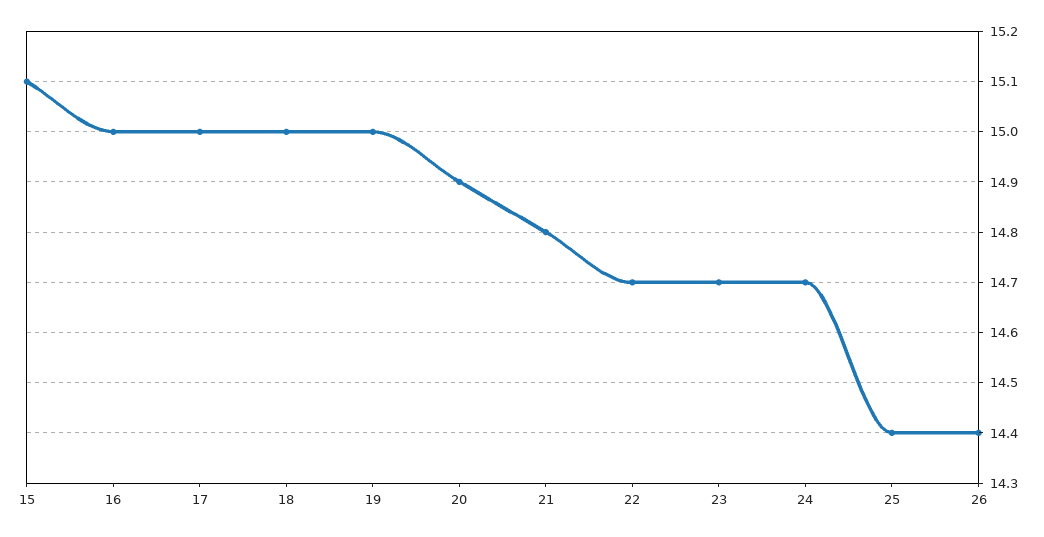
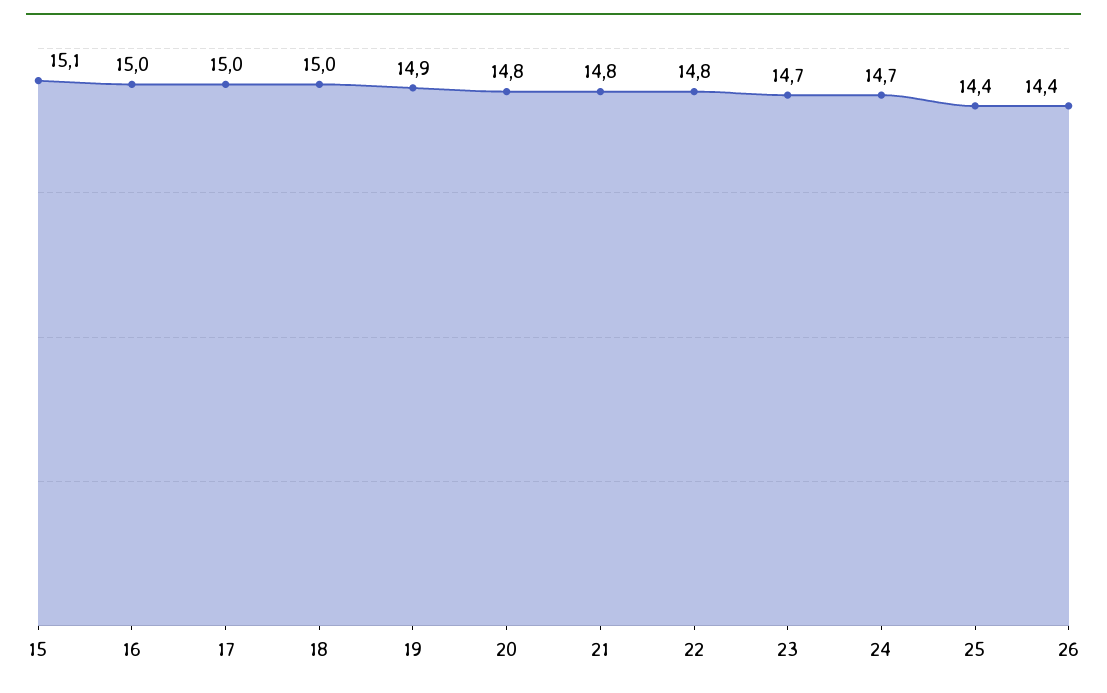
  {
    "15": 15.1,
    "16": 15,
    "17": 15,
    "18": 15,
-   "19": 15,
+   "19": 14.9,
-   "20": 14.9,
+   "20": 14.8,
    "21": 14.8,
-   "22": 14.7,
+   "22": 14.8,
    "23": 14.7,
    "24": 14.7,
    "25": 14.4,
    "26": 14.4
  }

